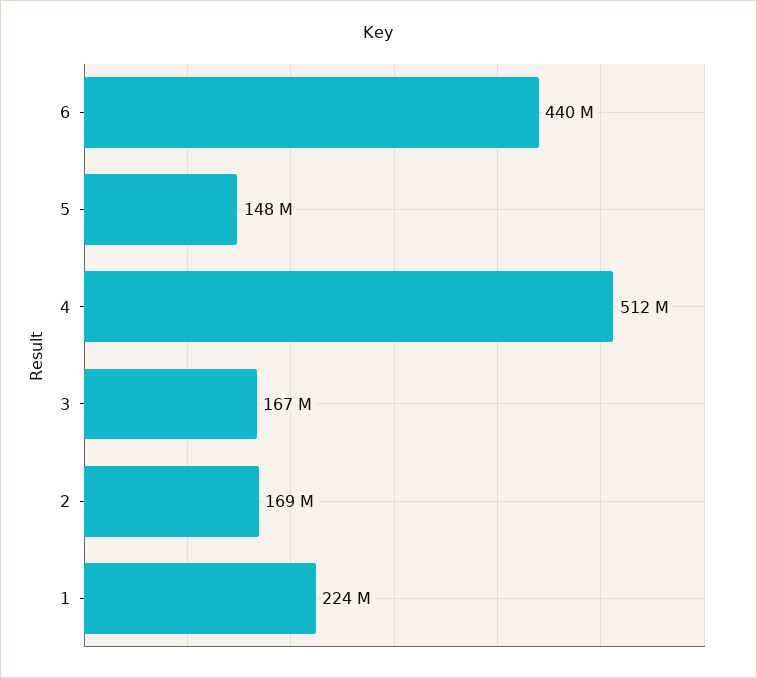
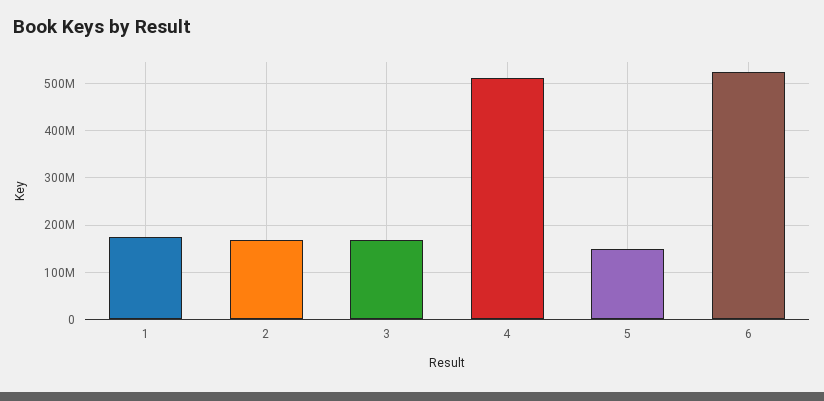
  {
-   "6": 440000000,
+   "6": 520000000,
    "5": 148000000,
    "4": 512000000,
    "3": 167000000,
    "2": 169000000,
-   "1": 224000000
+   "1": 180000000
  }

